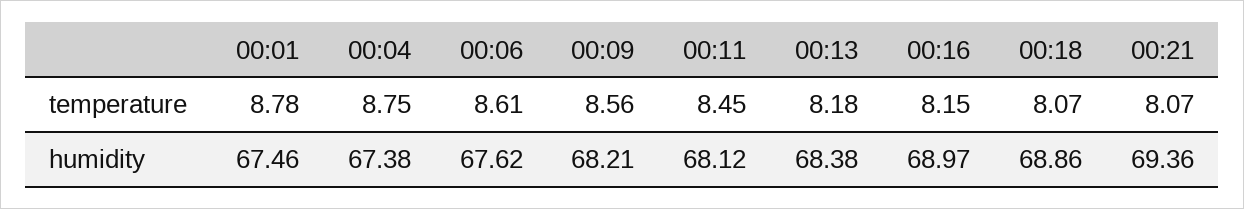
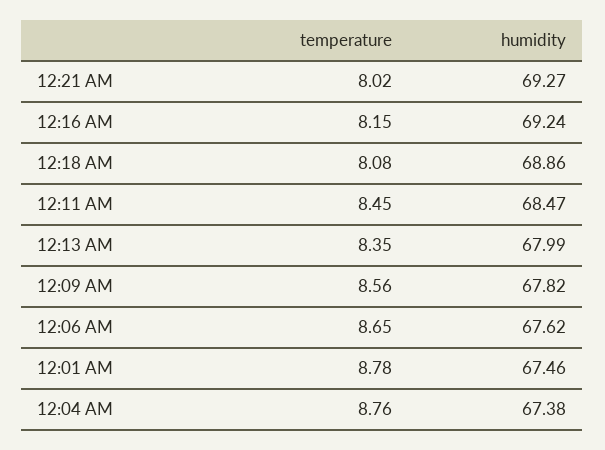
  {
    "00:01": {
      "temperature": 8.78,
      "humidity": 67.46
    },
    "00:04": {
-     "temperature": 8.75,
+     "temperature": 8.76,
      "humidity": 67.38
    },
    "00:06": {
-     "temperature": 8.61,
+     "temperature": 8.65,
      "humidity": 67.62
    },
    "00:09": {
      "temperature": 8.56,
-     "humidity": 68.21
+     "humidity": 67.82
    },
    "00:11": {
      "temperature": 8.45,
-     "humidity": 68.12
+     "humidity": 68.47
    },
    "00:13": {
-     "temperature": 8.18,
+     "temperature": 8.35,
-     "humidity": 68.38
+     "humidity": 67.99
    },
    "00:16": {
      "temperature": 8.15,
-     "humidity": 68.97
+     "humidity": 69.24
    },
    "00:18": {
-     "temperature": 8.07,
+     "temperature": 8.08,
      "humidity": 68.86
    },
    "00:21": {
-     "temperature": 8.07,
+     "temperature": 8.02,
-     "humidity": 69.36
+     "humidity": 69.27
    }
  }

